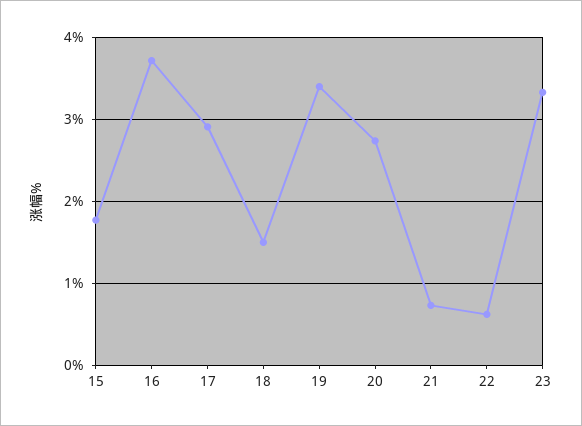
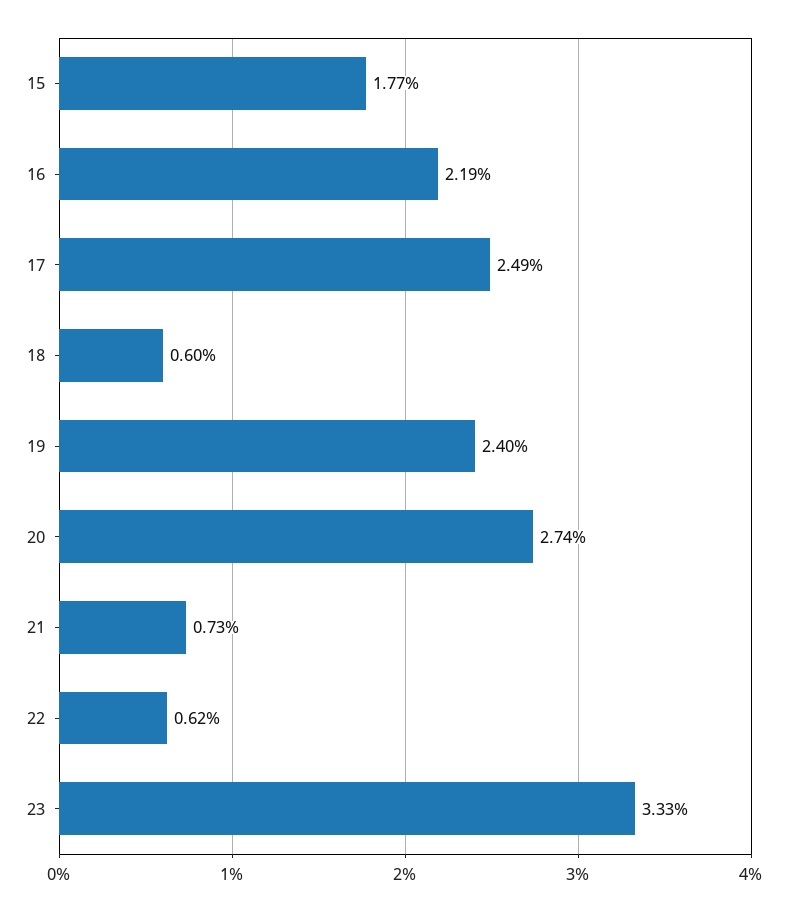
  {
    "15": 1.77,
-   "16": 3.7,
+   "16": 2.19,
-   "17": 2.9,
+   "17": 2.49,
-   "18": 1.5,
+   "18": 0.6,
-   "19": 3.4,
+   "19": 2.4,
    "20": 2.74,
    "21": 0.73,
    "22": 0.62,
    "23": 3.33
  }

